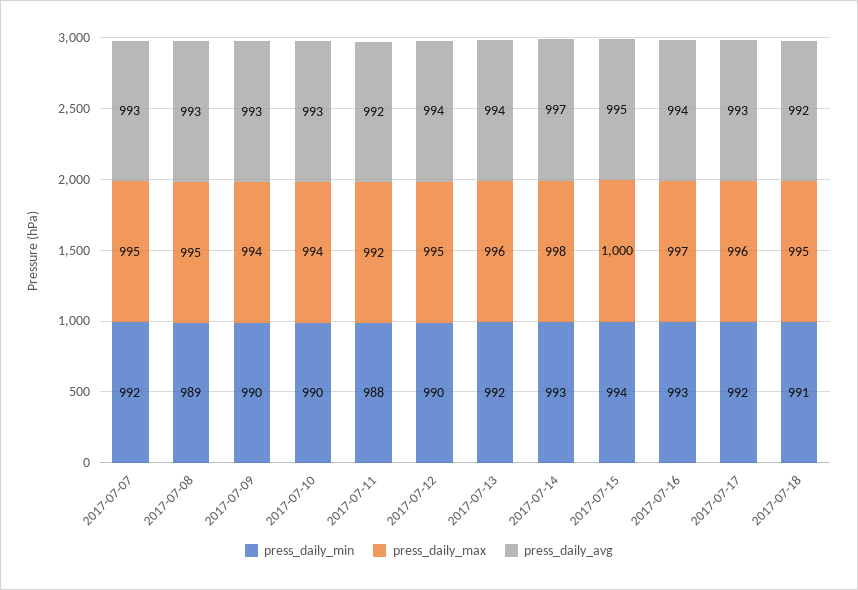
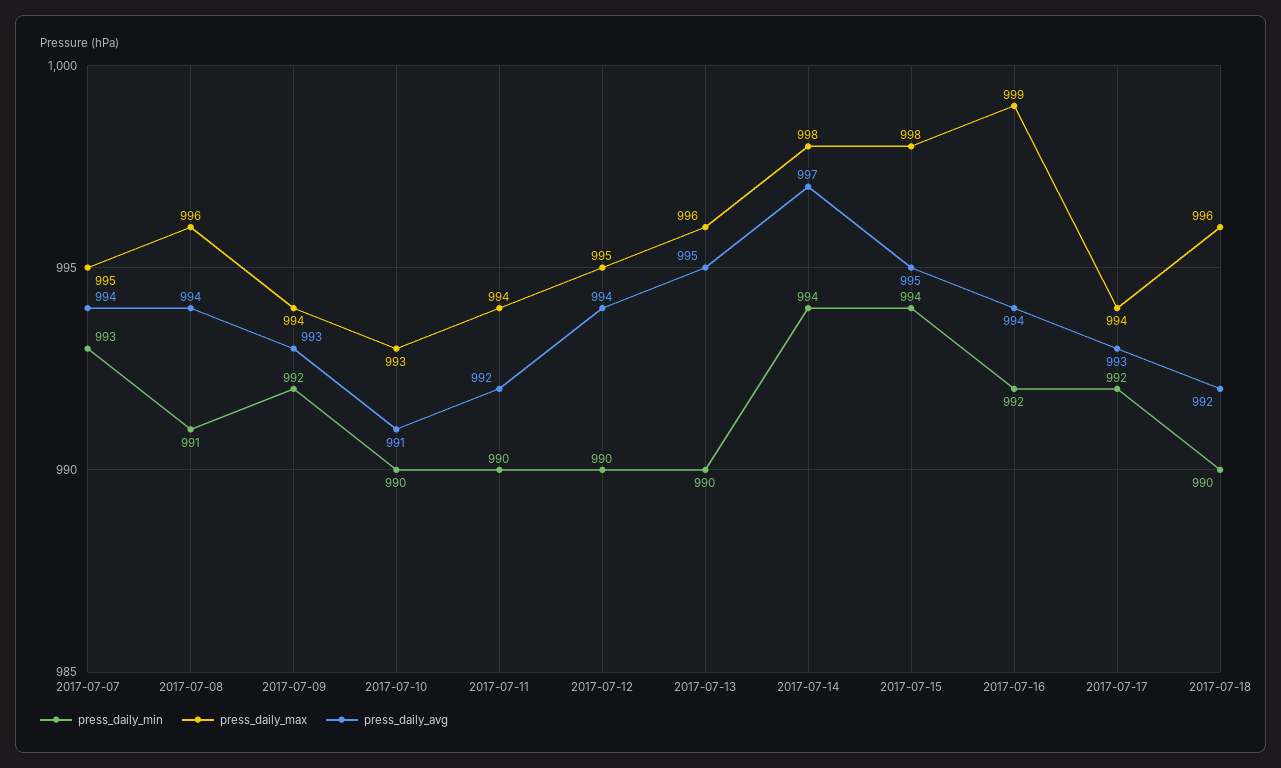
  {
    "press_daily_min": {
-     "2017-07-07": 992,
+     "2017-07-07": 993,
-     "2017-07-08": 989,
+     "2017-07-08": 991,
-     "2017-07-09": 990,
+     "2017-07-09": 992,
      "2017-07-10": 990,
-     "2017-07-11": 988,
+     "2017-07-11": 990,
      "2017-07-12": 990,
-     "2017-07-13": 992,
+     "2017-07-13": 990,
-     "2017-07-14": 993,
+     "2017-07-14": 994,
      "2017-07-15": 994,
-     "2017-07-16": 993,
+     "2017-07-16": 992,
      "2017-07-17": 992,
-     "2017-07-18": 991
+     "2017-07-18": 990
    },
    "press_daily_max": {
      "2017-07-07": 995,
-     "2017-07-08": 995,
+     "2017-07-08": 996,
      "2017-07-09": 994,
-     "2017-07-10": 994,
+     "2017-07-10": 993,
-     "2017-07-11": 992,
+     "2017-07-11": 994,
      "2017-07-12": 995,
      "2017-07-13": 996,
      "2017-07-14": 998,
-     "2017-07-15": 1000,
+     "2017-07-15": 998,
-     "2017-07-16": 997,
+     "2017-07-16": 999,
-     "2017-07-17": 996,
+     "2017-07-17": 994,
-     "2017-07-18": 995
+     "2017-07-18": 996
    },
    "press_daily_avg": {
-     "2017-07-07": 993,
+     "2017-07-07": 994,
-     "2017-07-08": 993,
+     "2017-07-08": 994,
      "2017-07-09": 993,
-     "2017-07-10": 993,
+     "2017-07-10": 991,
      "2017-07-11": 992,
      "2017-07-12": 994,
-     "2017-07-13": 994,
+     "2017-07-13": 995,
      "2017-07-14": 997,
      "2017-07-15": 995,
      "2017-07-16": 994,
      "2017-07-17": 993,
      "2017-07-18": 992
    }
  }

